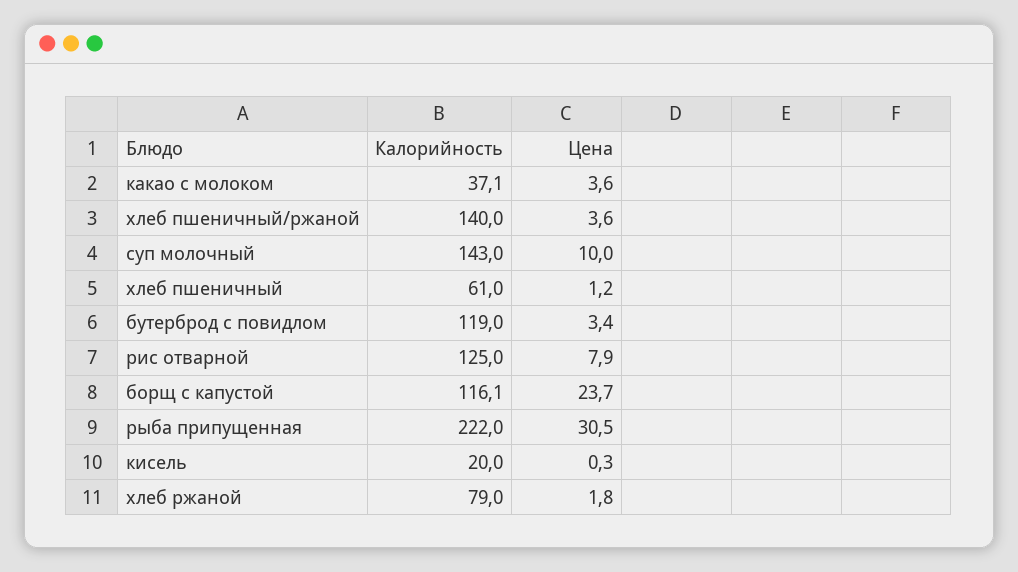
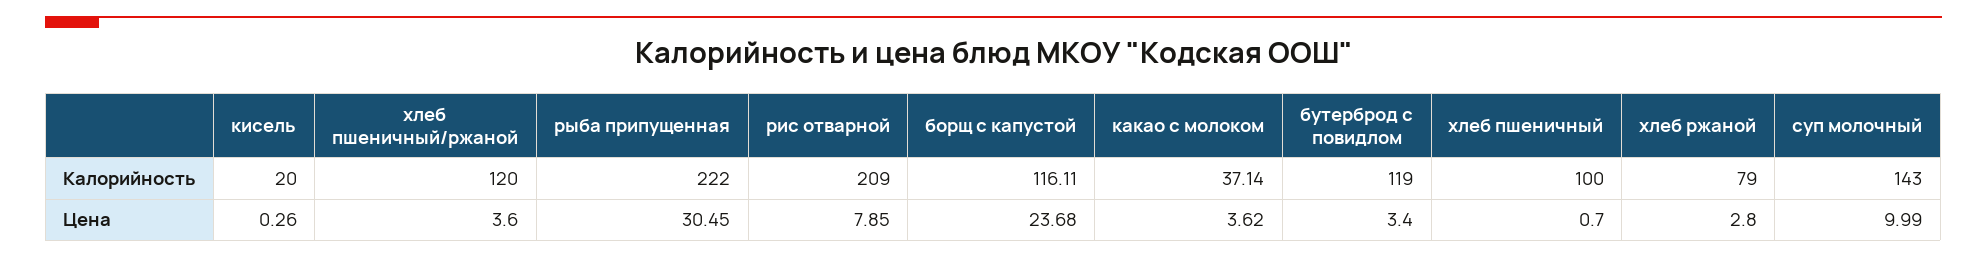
  {
    "Калорийность": {
      "какао с молоком": 37.14,
-     "хлеб пшеничный/ржаной": 140,
+     "хлеб пшеничный/ржаной": 120,
      "суп молочный": 143,
-     "хлеб пшеничный": 61,
+     "хлеб пшеничный": 100,
      "бутерброд с повидлом": 119,
-     "рис отварной": 125,
+     "рис отварной": 209,
      "борщ с капустой": 116.11,
      "рыба припущенная": 222,
      "кисель": 20,
      "хлеб ржаной": 79
    },
    "Цена": {
      "какао с молоком": 3.62,
      "хлеб пшеничный/ржаной": 3.6,
      "суп молочный": 9.99,
-     "хлеб пшеничный": 1.2,
+     "хлеб пшеничный": 0.7,
      "бутерброд с повидлом": 3.4,
      "рис отварной": 7.85,
      "борщ с капустой": 23.68,
      "рыба припущенная": 30.45,
      "кисель": 0.26,
-     "хлеб ржаной": 1.8
+     "хлеб ржаной": 2.8
    }
  }

